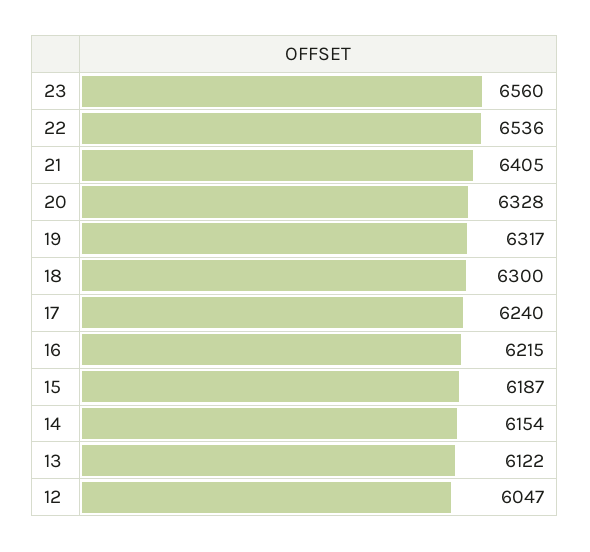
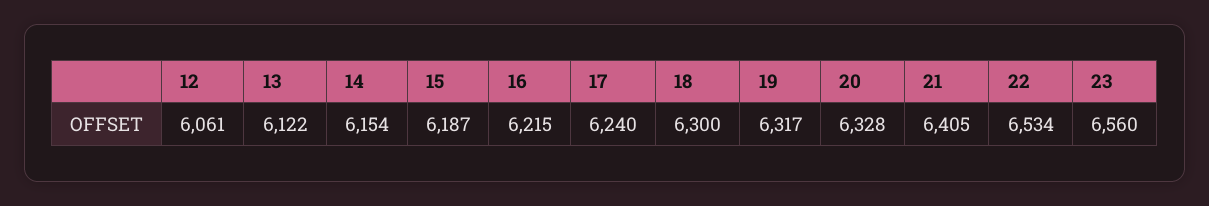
  {
    "23": 6560,
-   "22": 6536,
+   "22": 6534,
    "21": 6405,
    "20": 6328,
    "19": 6317,
    "18": 6300,
    "17": 6240,
    "16": 6215,
    "15": 6187,
    "14": 6154,
    "13": 6122,
-   "12": 6047
+   "12": 6061
  }

